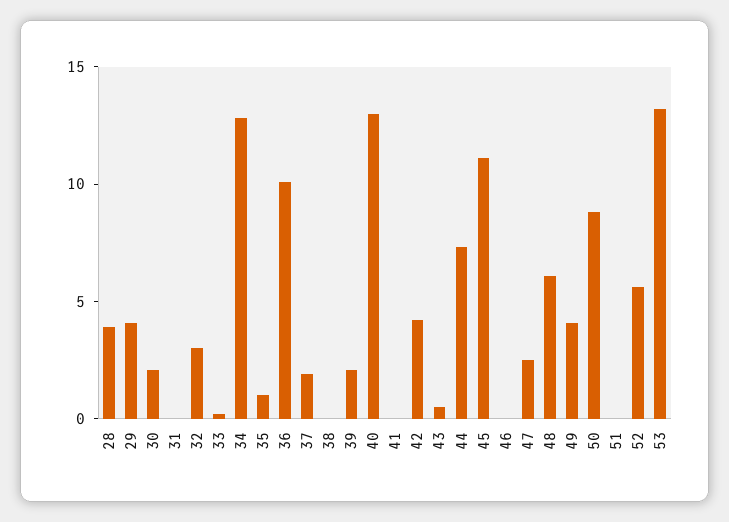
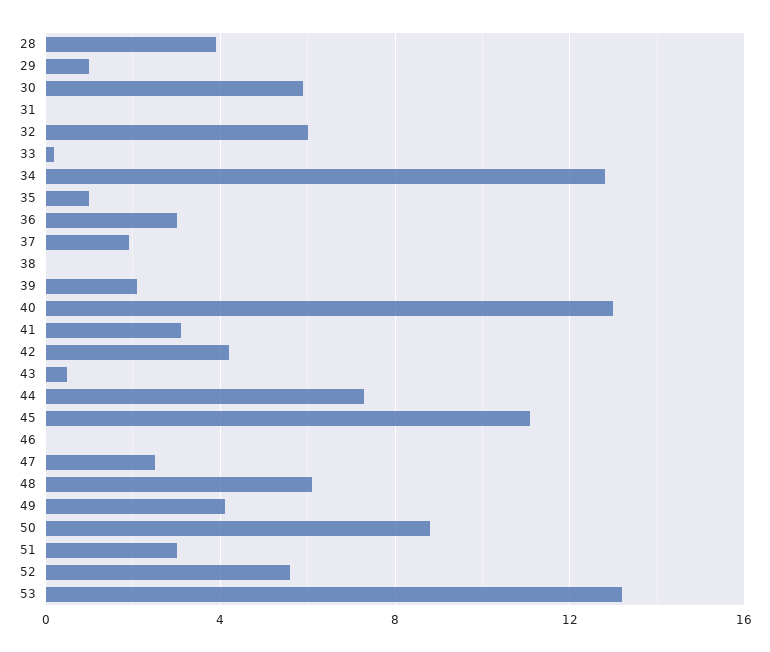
  {
    "28": 4,
-   "29": 4,
+   "29": 1,
-   "30": 2,
+   "30": 6,
    "31": 0,
-   "32": 3,
+   "32": 6,
    "33": 0,
    "34": 13,
    "35": 1,
-   "36": 10,
+   "36": 3,
    "37": 2,
    "38": 0,
    "39": 2,
    "40": 13,
-   "41": 0,
+   "41": 3,
    "42": 4,
    "43": 0.5,
    "44": 7.5,
    "45": 11,
    "46": 0,
    "47": 2.5,
    "48": 6,
    "49": 4,
    "50": 9,
-   "51": 0,
+   "51": 3,
    "52": 5.5,
    "53": 13
  }

